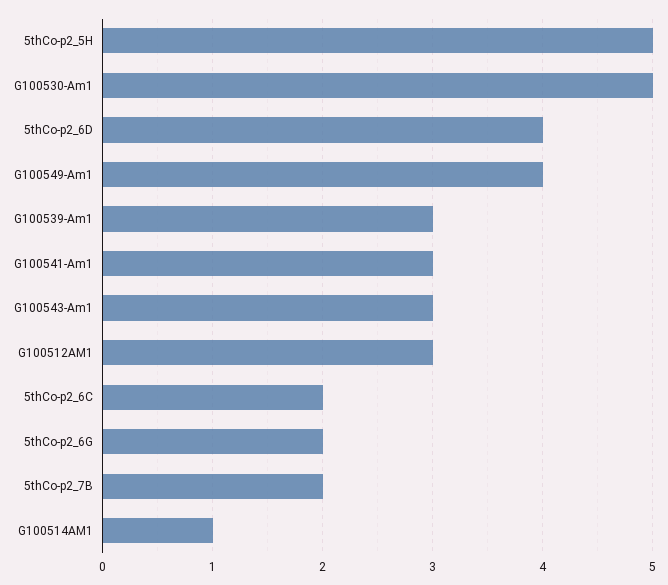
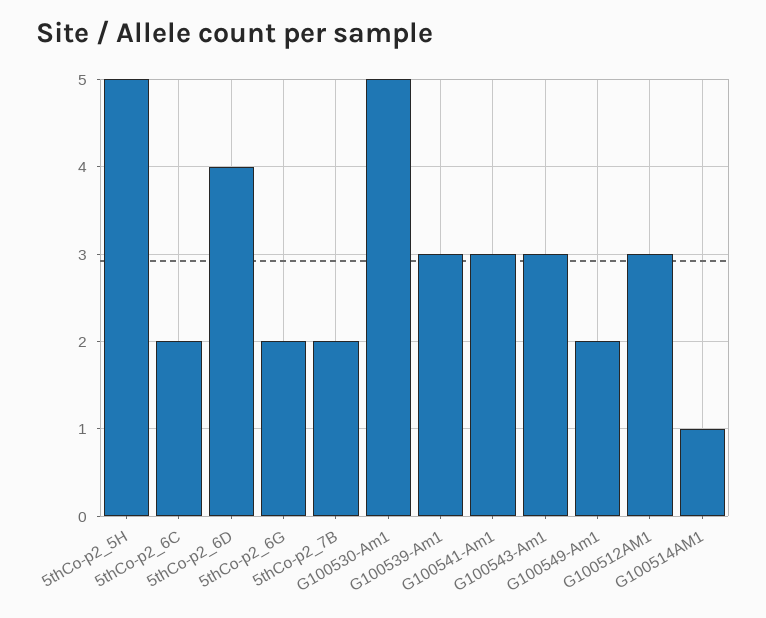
  {
    "5thCo-p2_5H": 5,
    "G100530-Am1": 5,
    "5thCo-p2_6D": 4,
-   "G100549-Am1": 4,
+   "G100549-Am1": 2,
    "G100539-Am1": 3,
    "G100541-Am1": 3,
    "G100543-Am1": 3,
    "G100512AM1": 3,
    "5thCo-p2_6C": 2,
    "5thCo-p2_6G": 2,
    "5thCo-p2_7B": 2,
    "G100514AM1": 1
  }

